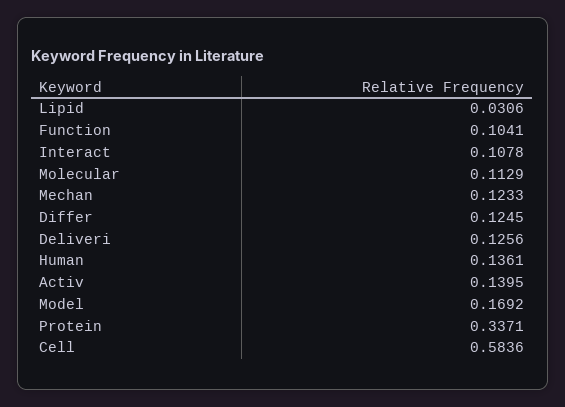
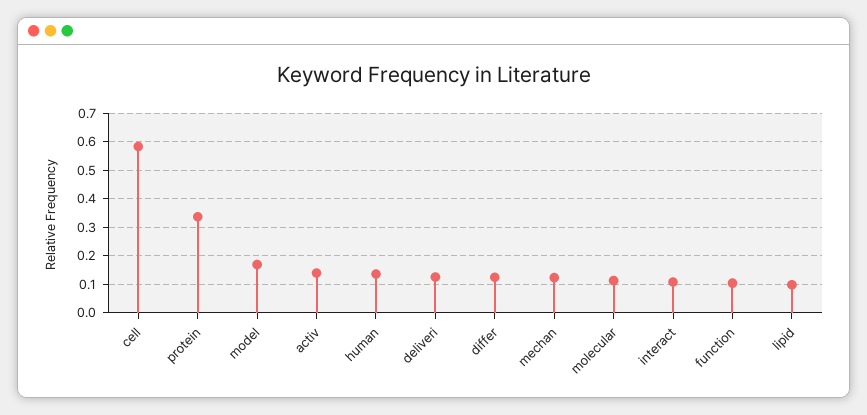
  {
-   "Lipid": 0.0306,
+   "Lipid": 0.1,
    "Function": 0.1041,
    "Interact": 0.1078,
    "Molecular": 0.1129,
    "Mechan": 0.1233,
    "Differ": 0.1245,
    "Deliveri": 0.1256,
    "Human": 0.1361,
    "Activ": 0.1395,
    "Model": 0.1692,
    "Protein": 0.3371,
    "Cell": 0.5836
  }

